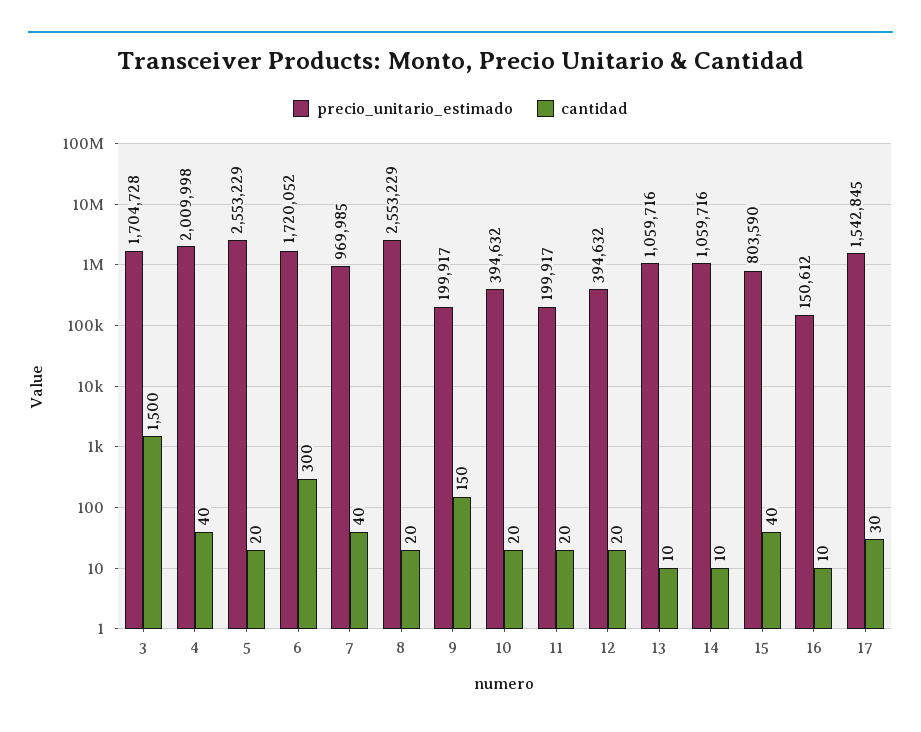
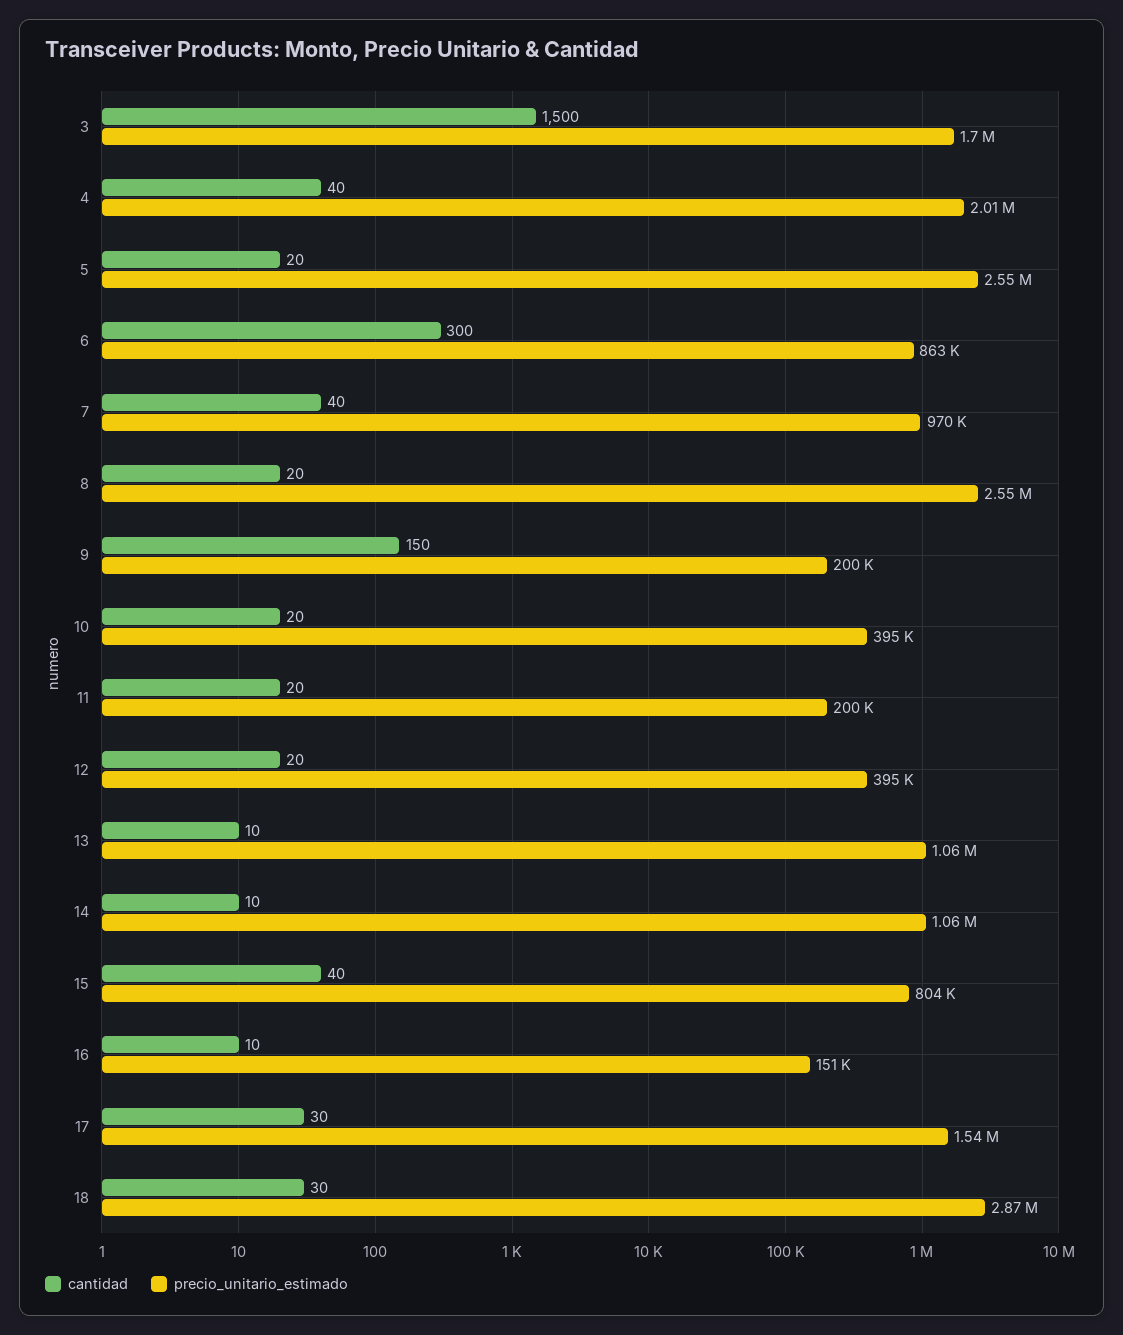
  {
    "precio_unitario_estimado": {
      "3": 1704728,
      "4": 2009998,
      "5": 2553229,
-     "6": 1720052,
+     "6": 863000,
      "7": 969985,
      "8": 2553229,
      "9": 199917,
      "10": 394632,
      "11": 199917,
      "12": 394632,
      "13": 1059716,
      "14": 1059716,
      "15": 803590,
      "16": 150612,
-     "17": 1542845
+     "17": 1542845,
+     "18": 2870000
    },
    "cantidad": {
      "3": 1500,
      "4": 40,
      "5": 20,
      "6": 300,
      "7": 40,
      "8": 20,
      "9": 150,
      "10": 20,
      "11": 20,
      "12": 20,
      "13": 10,
      "14": 10,
      "15": 40,
      "16": 10,
-     "17": 30
+     "17": 30,
+     "18": 30
    }
  }

